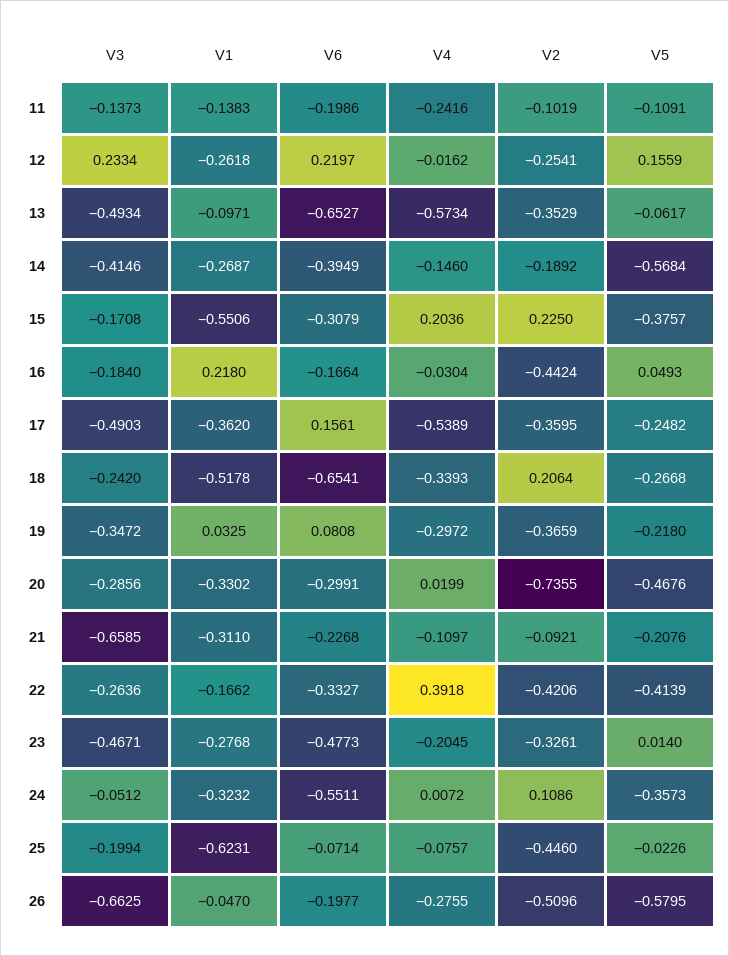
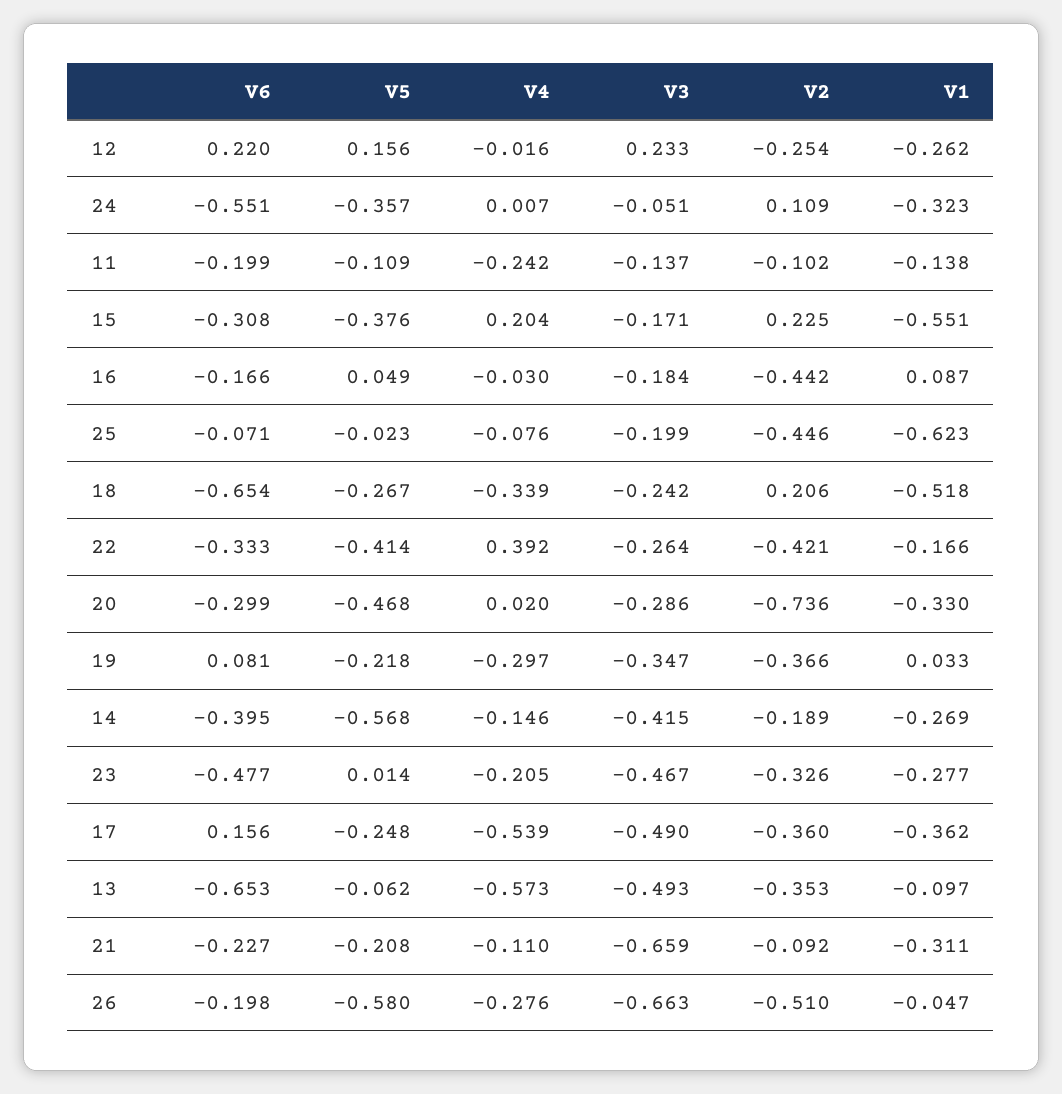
  {
    "V3": {
      "11": -0.1373,
      "12": 0.2334,
      "13": -0.4934,
      "14": -0.4146,
      "15": -0.1708,
      "16": -0.184,
      "17": -0.4903,
      "18": -0.242,
      "19": -0.3472,
      "20": -0.2856,
      "21": -0.6585,
      "22": -0.2636,
      "23": -0.4671,
      "24": -0.0512,
      "25": -0.1994,
      "26": -0.6625
    },
    "V1": {
      "11": -0.1383,
      "12": -0.2618,
      "13": -0.0971,
      "14": -0.2687,
      "15": -0.5506,
-     "16": 0.218,
+     "16": 0.087,
      "17": -0.362,
      "18": -0.5178,
      "19": 0.0325,
      "20": -0.3302,
      "21": -0.311,
      "22": -0.1662,
      "23": -0.2768,
      "24": -0.3232,
      "25": -0.6231,
      "26": -0.047
    },
    "V6": {
      "11": -0.1986,
      "12": 0.2197,
      "13": -0.6527,
      "14": -0.3949,
      "15": -0.3079,
      "16": -0.1664,
      "17": 0.1561,
      "18": -0.6541,
      "19": 0.0808,
      "20": -0.2991,
      "21": -0.2268,
      "22": -0.3327,
      "23": -0.4773,
      "24": -0.5511,
      "25": -0.0714,
      "26": -0.1977
    },
    "V4": {
      "11": -0.2416,
      "12": -0.0162,
      "13": -0.5734,
      "14": -0.146,
      "15": 0.2036,
      "16": -0.0304,
      "17": -0.5389,
      "18": -0.3393,
      "19": -0.2972,
      "20": 0.0199,
      "21": -0.1097,
      "22": 0.3918,
      "23": -0.2045,
      "24": 0.0072,
      "25": -0.0757,
      "26": -0.2755
    },
    "V2": {
      "11": -0.1019,
      "12": -0.2541,
      "13": -0.3529,
      "14": -0.1892,
      "15": 0.225,
      "16": -0.4424,
      "17": -0.3595,
      "18": 0.2064,
      "19": -0.3659,
      "20": -0.7355,
      "21": -0.0921,
      "22": -0.4206,
      "23": -0.3261,
      "24": 0.1086,
      "25": -0.446,
      "26": -0.5096
    },
    "V5": {
      "11": -0.1091,
      "12": 0.1559,
      "13": -0.0617,
      "14": -0.5684,
      "15": -0.3757,
      "16": 0.0493,
      "17": -0.2482,
      "18": -0.2668,
      "19": -0.218,
      "20": -0.4676,
      "21": -0.2076,
      "22": -0.4139,
      "23": 0.014,
      "24": -0.3573,
      "25": -0.0226,
      "26": -0.5795
    }
  }

